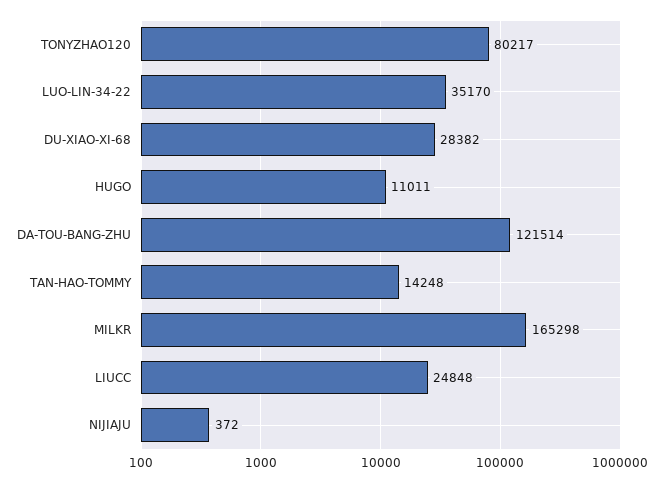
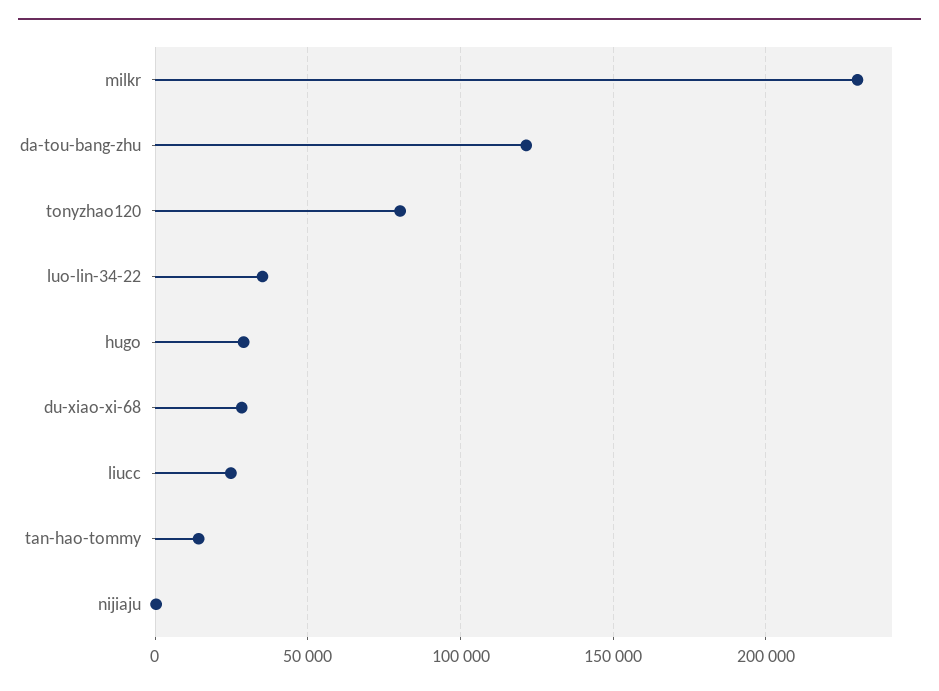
  {
    "TONYZHAO120": 80217,
    "LUO-LIN-34-22": 35170,
    "DU-XIAO-XI-68": 28382,
-   "HUGO": 11011,
+   "HUGO": 30000,
    "DA-TOU-BANG-ZHU": 121514,
    "TAN-HAO-TOMMY": 14248,
-   "MILKR": 165298,
+   "MILKR": 230000,
    "LIUCC": 24848,
    "NIJIAJU": 372
  }

